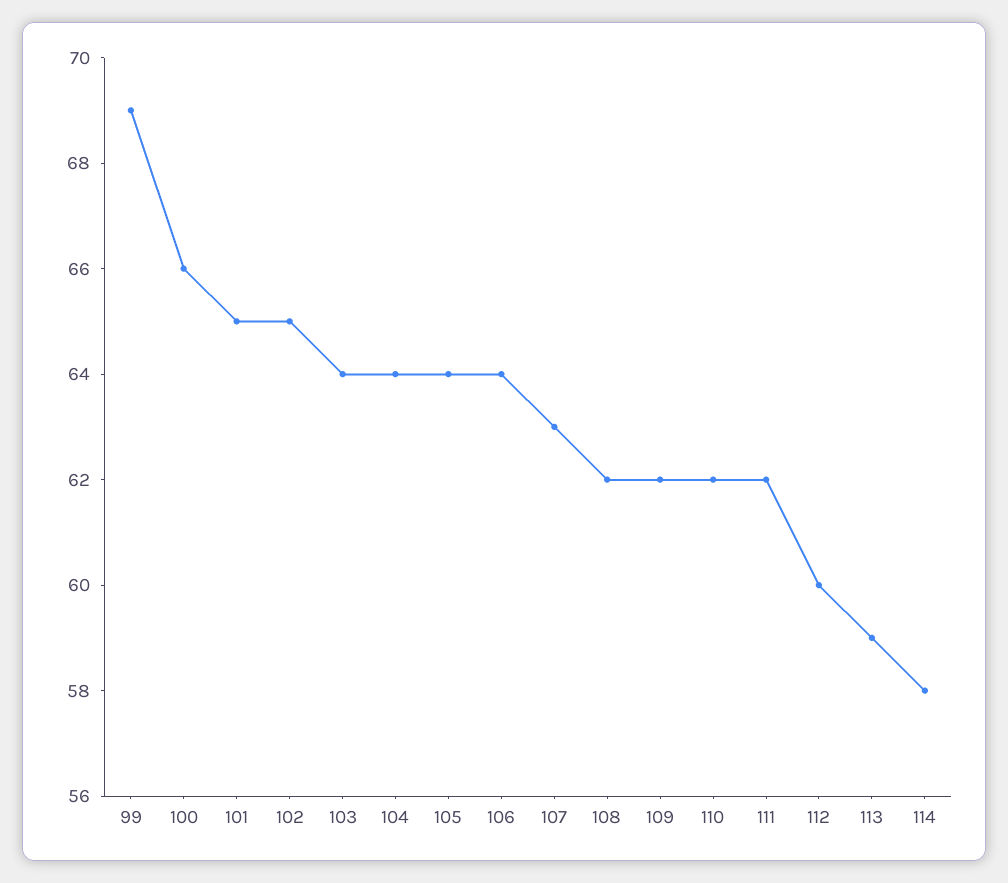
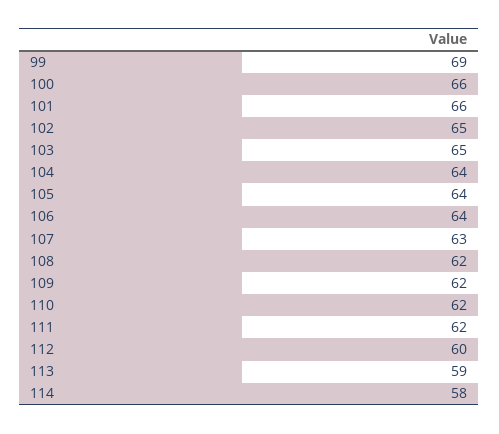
  {
    "99": 69,
    "100": 66,
-   "101": 65,
+   "101": 66,
    "102": 65,
-   "103": 64,
+   "103": 65,
    "104": 64,
    "105": 64,
    "106": 64,
    "107": 63,
    "108": 62,
    "109": 62,
    "110": 62,
    "111": 62,
    "112": 60,
    "113": 59,
    "114": 58
  }

